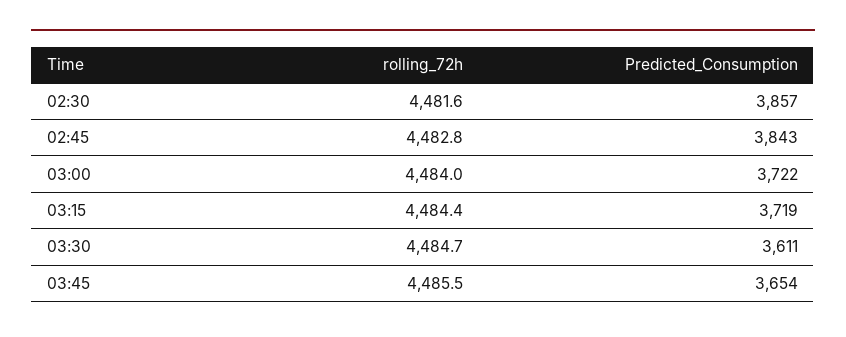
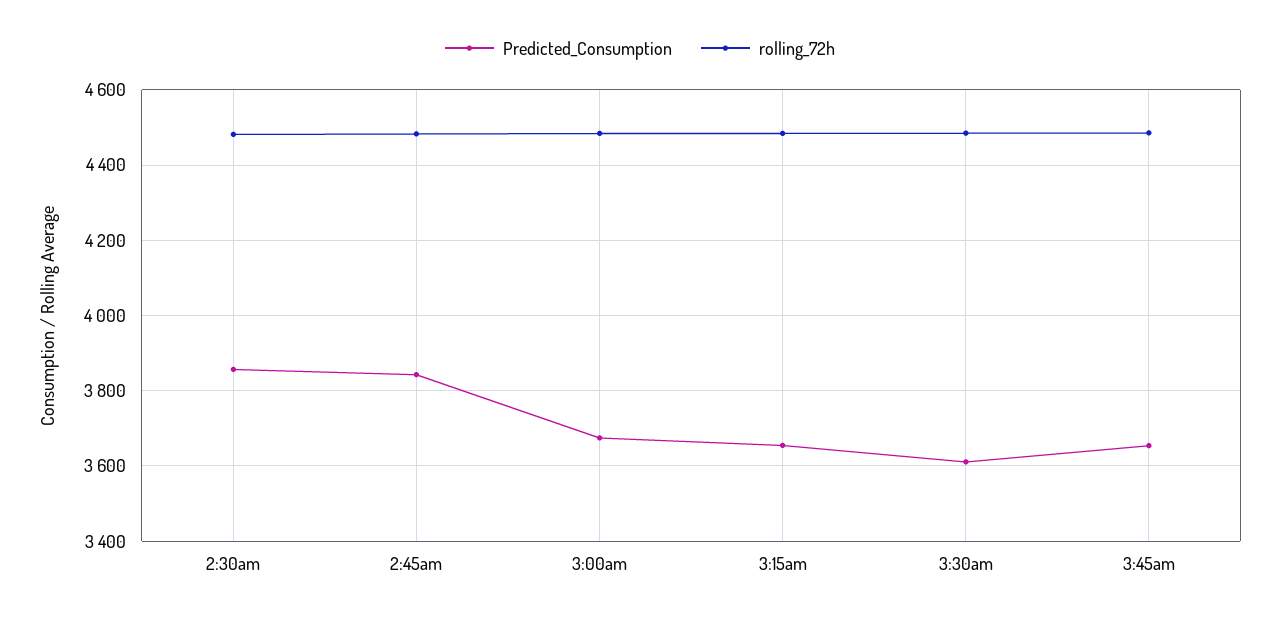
  {
    "rolling_72h": {
      "02:30": 4481.6,
      "02:45": 4482.8,
      "03:00": 4484,
      "03:15": 4484.4,
      "03:30": 4484.7,
      "03:45": 4485.5
    },
    "Predicted_Consumption": {
      "02:30": 3857,
      "02:45": 3843,
-     "03:00": 3722,
+     "03:00": 3680,
-     "03:15": 3719,
+     "03:15": 3660,
      "03:30": 3611,
      "03:45": 3654
    }
  }

